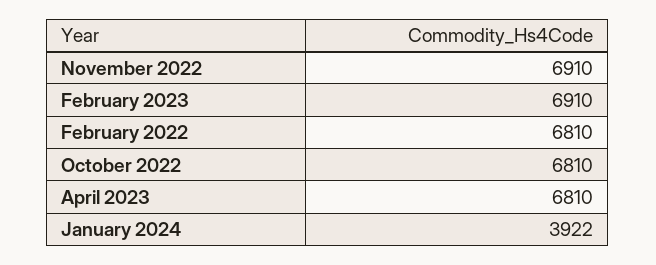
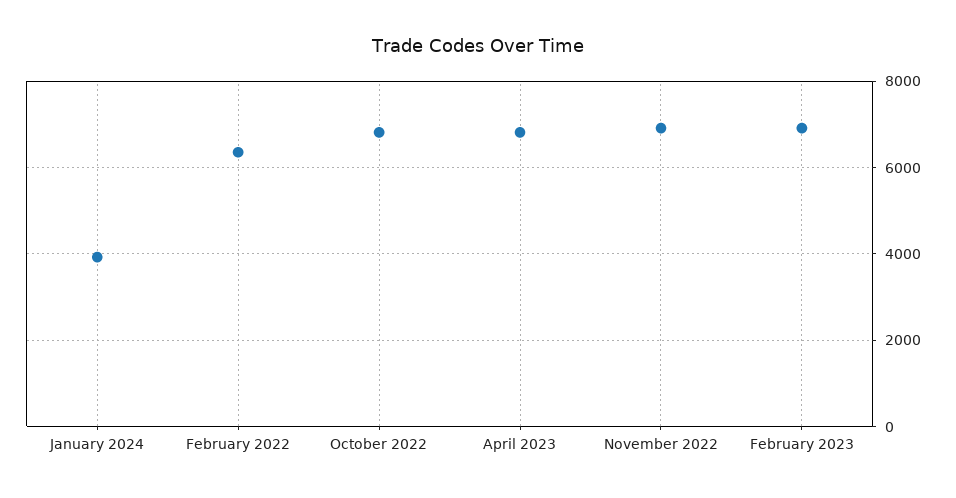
  {
    "November 2022": 6910,
    "February 2023": 6910,
-   "February 2022": 6810,
+   "February 2022": 6400,
    "October 2022": 6810,
    "April 2023": 6810,
    "January 2024": 3922
  }

